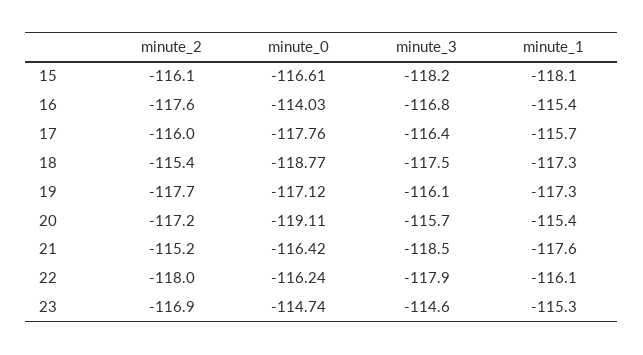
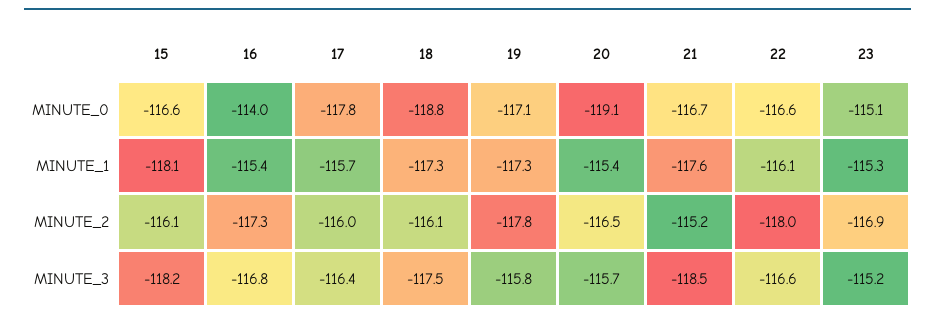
  {
    "minute_2": {
      "15": -116.1,
-     "16": -117.6,
+     "16": -117.3,
      "17": -116,
-     "18": -115.4,
+     "18": -116.1,
-     "19": -117.7,
+     "19": -117.8,
-     "20": -117.2,
+     "20": -116.5,
      "21": -115.2,
      "22": -118,
      "23": -116.9
    },
    "minute_0": {
      "15": -116.61,
      "16": -114.03,
      "17": -117.76,
      "18": -118.77,
      "19": -117.12,
      "20": -119.11,
-     "21": -116.42,
+     "21": -116.7,
-     "22": -116.24,
+     "22": -116.6,
-     "23": -114.74
+     "23": -115.1
    },
    "minute_3": {
      "15": -118.2,
      "16": -116.8,
      "17": -116.4,
      "18": -117.5,
-     "19": -116.1,
+     "19": -115.8,
      "20": -115.7,
      "21": -118.5,
-     "22": -117.9,
+     "22": -116.6,
-     "23": -114.6
+     "23": -115.2
    },
    "minute_1": {
      "15": -118.1,
      "16": -115.4,
      "17": -115.7,
      "18": -117.3,
      "19": -117.3,
      "20": -115.4,
      "21": -117.6,
      "22": -116.1,
      "23": -115.3
    }
  }

